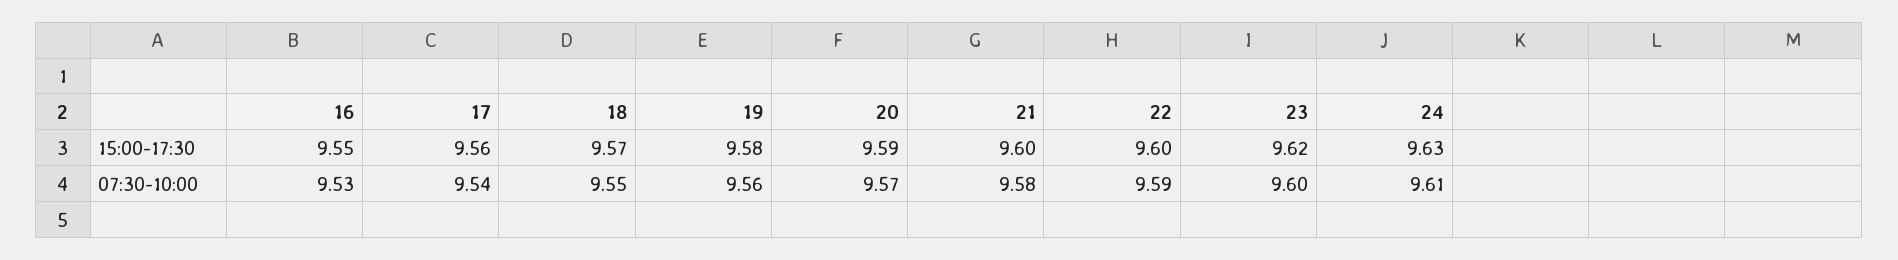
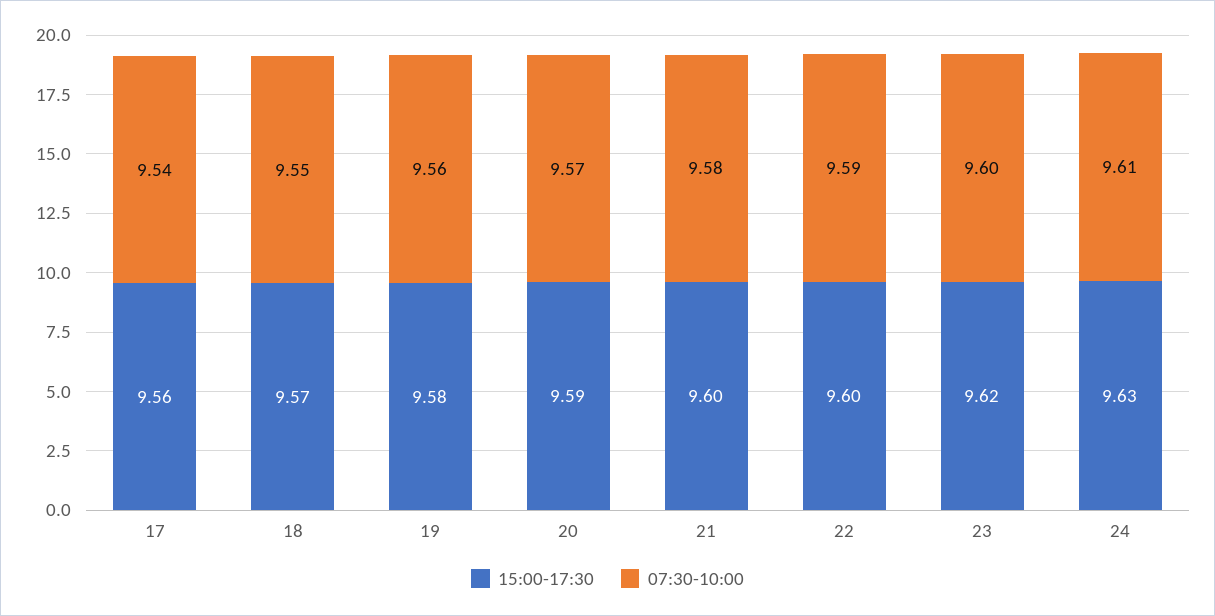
  {
    "15:00-17:30": {
-     "16": 9.55,
      "17": 9.56,
      "18": 9.57,
      "19": 9.58,
      "20": 9.59,
      "21": 9.6,
      "22": 9.6,
      "23": 9.62,
      "24": 9.63
    },
    "07:30-10:00": {
-     "16": 9.53,
      "17": 9.54,
      "18": 9.55,
      "19": 9.56,
      "20": 9.57,
      "21": 9.58,
      "22": 9.59,
      "23": 9.6,
      "24": 9.61
    }
  }

